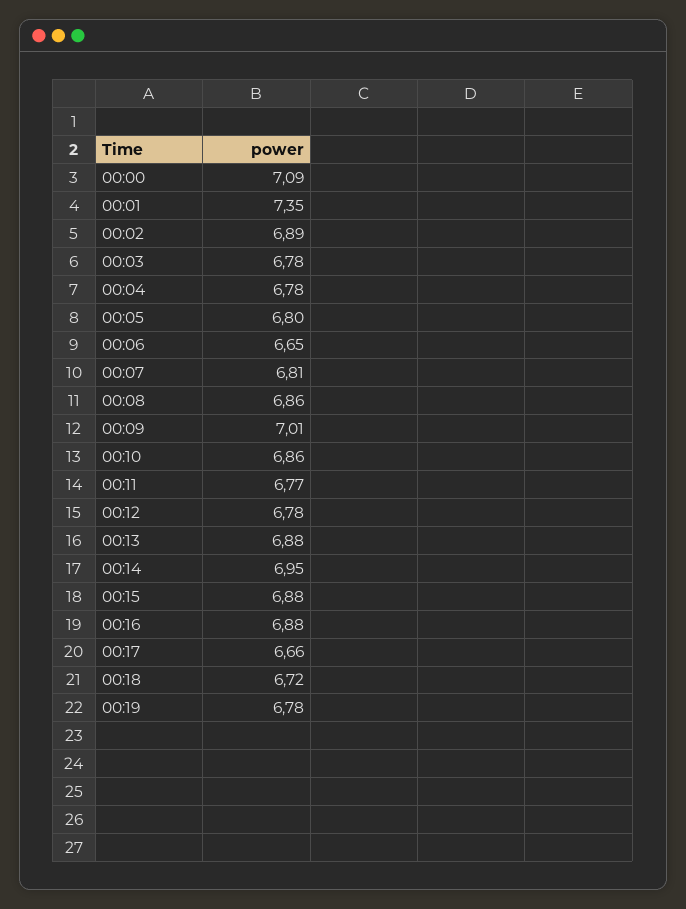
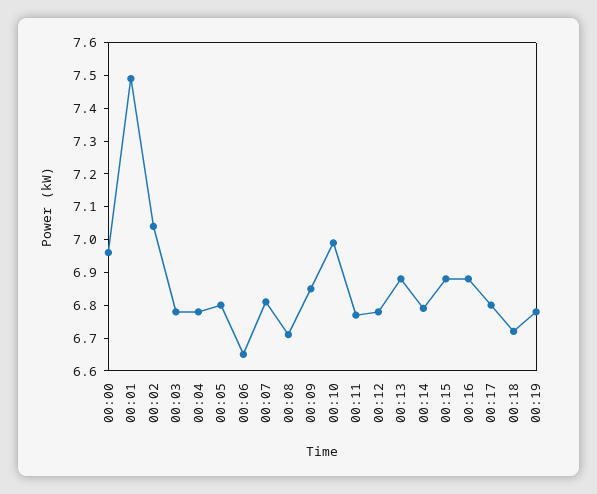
  {
-   "00:00": 7.09,
+   "00:00": 6.95,
-   "00:01": 7.35,
+   "00:01": 7.5,
-   "00:02": 6.89,
+   "00:02": 7.05,
    "00:03": 6.78,
    "00:04": 6.78,
    "00:05": 6.8,
    "00:06": 6.65,
    "00:07": 6.81,
-   "00:08": 6.86,
+   "00:08": 6.7,
-   "00:09": 7.01,
+   "00:09": 6.85,
-   "00:10": 6.86,
+   "00:10": 7,
    "00:11": 6.77,
    "00:12": 6.78,
    "00:13": 6.88,
-   "00:14": 6.95,
+   "00:14": 6.8,
    "00:15": 6.88,
    "00:16": 6.88,
-   "00:17": 6.66,
+   "00:17": 6.8,
    "00:18": 6.72,
    "00:19": 6.78
  }

